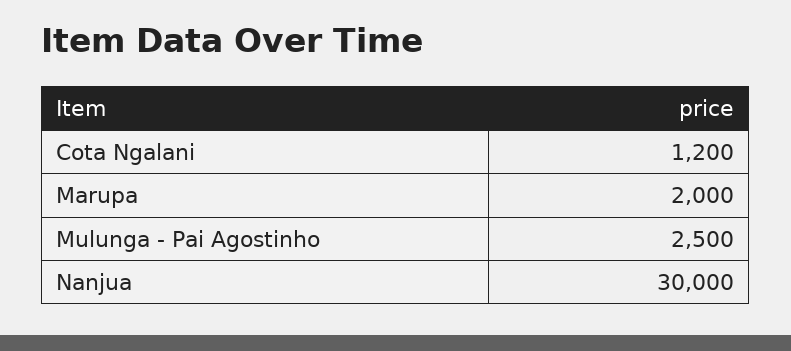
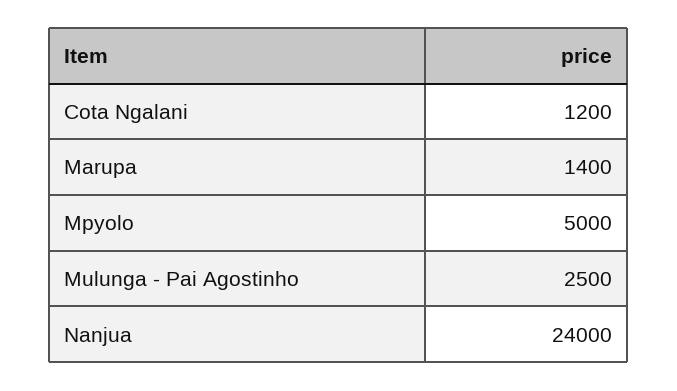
  {
    "Cota Ngalani": 1200,
-   "Marupa": 2000,
+   "Marupa": 1400,
    "Mulunga - Pai Agostinho": 2500,
-   "Nanjua": 30000
+   "Nanjua": 24000,
+   "Mpyolo": 5000
  }

